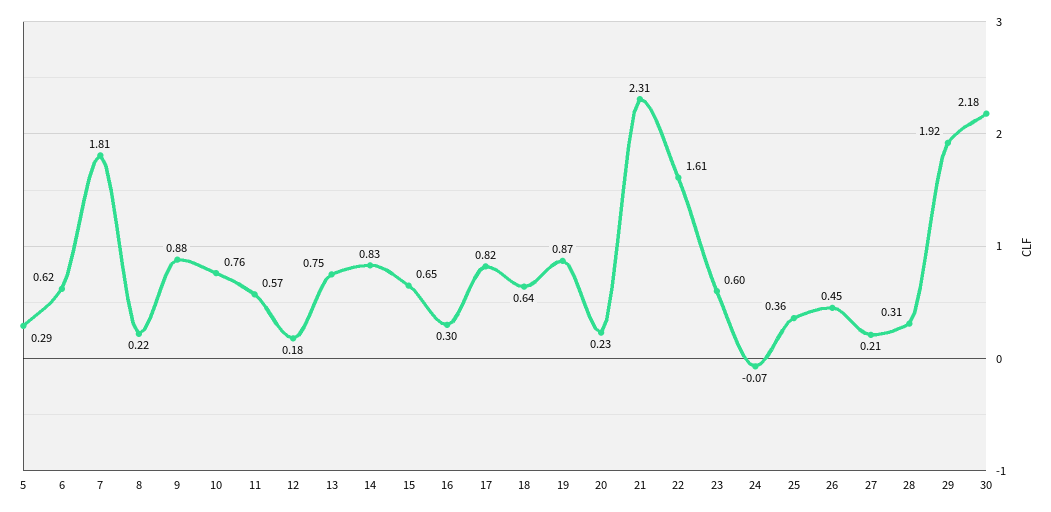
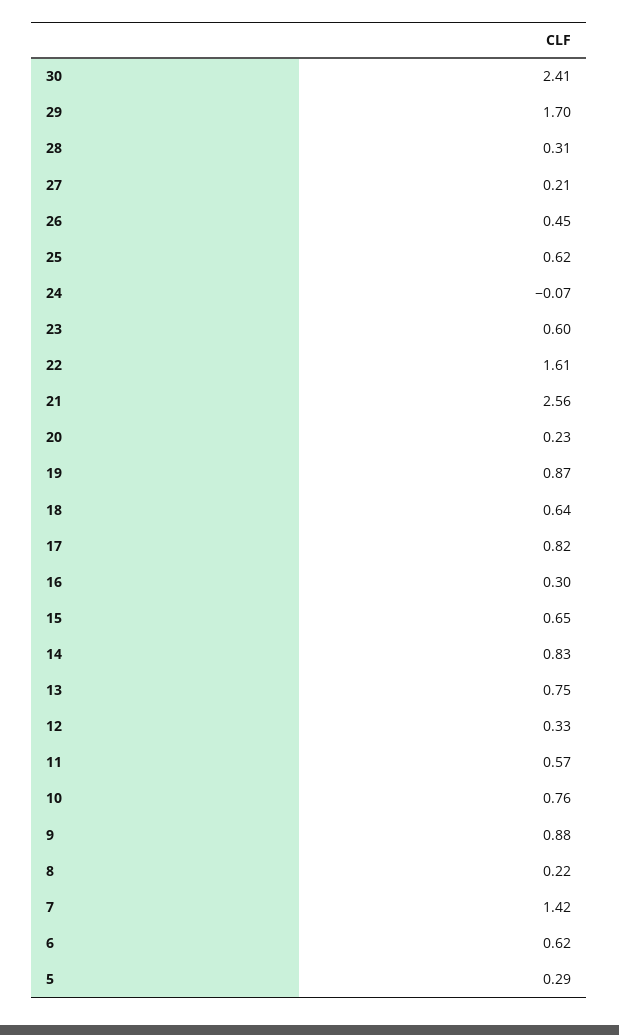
  {
    "5": 0.29,
    "6": 0.62,
-   "7": 1.81,
+   "7": 1.42,
    "8": 0.22,
    "9": 0.88,
    "10": 0.76,
    "11": 0.57,
-   "12": 0.18,
+   "12": 0.33,
    "13": 0.75,
    "14": 0.83,
    "15": 0.65,
    "16": 0.3,
    "17": 0.82,
    "18": 0.64,
    "19": 0.87,
    "20": 0.23,
-   "21": 2.31,
+   "21": 2.56,
    "22": 1.61,
    "23": 0.6,
    "24": -0.07,
-   "25": 0.36,
+   "25": 0.62,
    "26": 0.45,
    "27": 0.21,
    "28": 0.31,
-   "29": 1.92,
+   "29": 1.7,
-   "30": 2.18
+   "30": 2.41
  }

